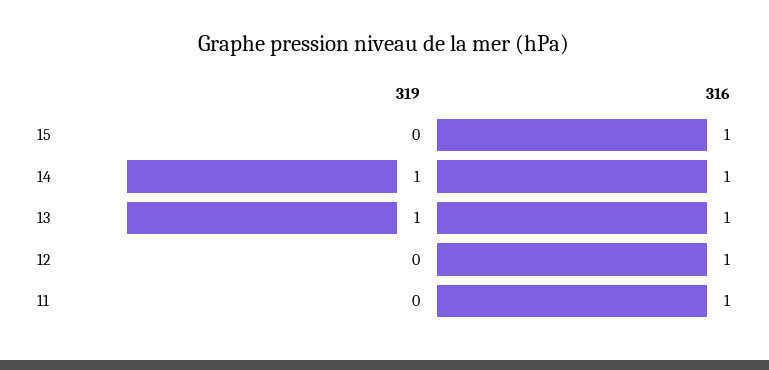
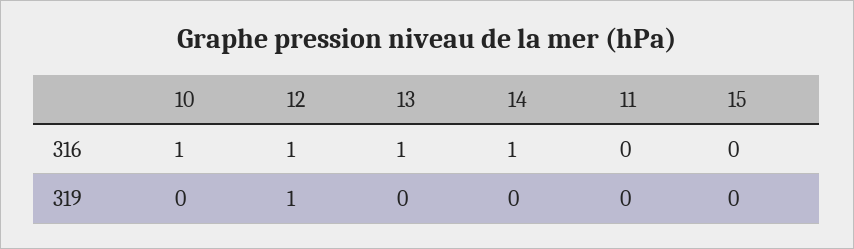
  {
    "319": {
      "15": 0,
-     "14": 1,
+     "14": 0,
-     "13": 1,
+     "13": 0,
-     "12": 0,
+     "12": 1,
-     "11": 0
+     "11": 0,
+     "10": 0
    },
    "316": {
-     "15": 1,
+     "15": 0,
      "14": 1,
      "13": 1,
      "12": 1,
-     "11": 1
+     "11": 0,
+     "10": 1
    }
  }

